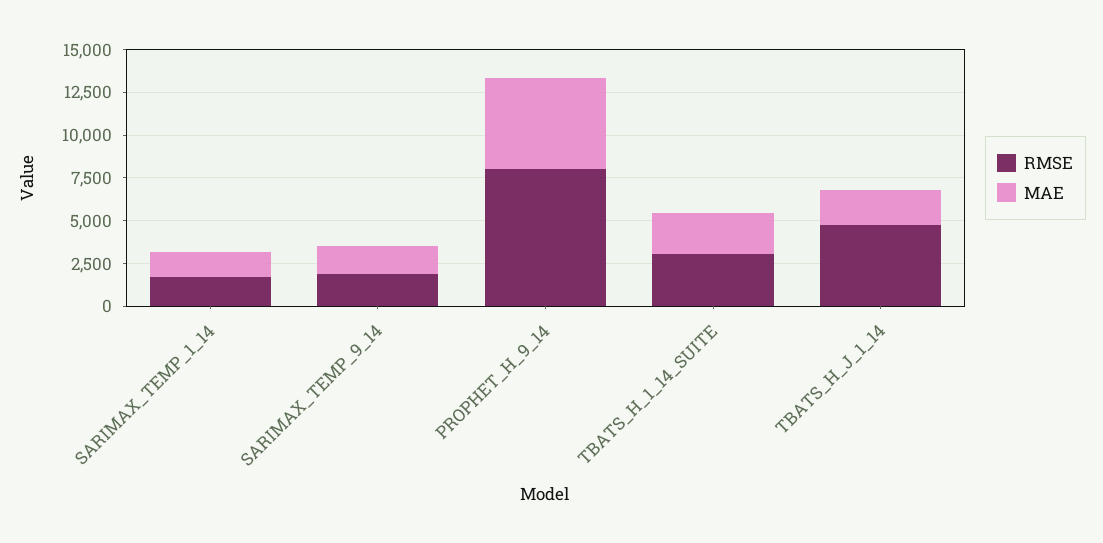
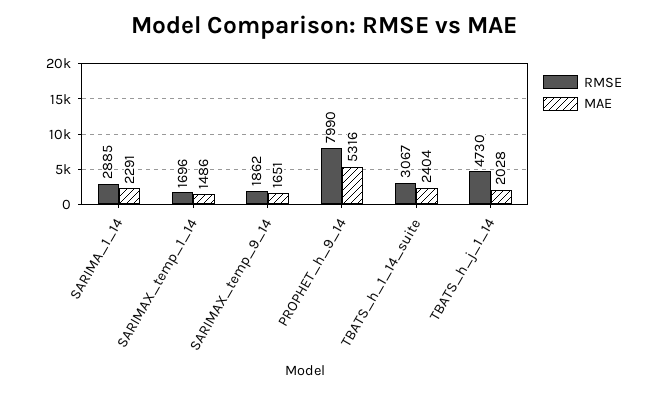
  {
    "RMSE": {
      "SARIMAX_TEMP_1_14": 1696,
      "SARIMAX_TEMP_9_14": 1862,
      "PROPHET_H_9_14": 7990,
      "TBATS_H_1_14_SUITE": 3067,
-     "TBATS_H_J_1_14": 4730
+     "TBATS_H_J_1_14": 4730,
+     "SARIMA_1_14": 2885
    },
    "MAE": {
      "SARIMAX_TEMP_1_14": 1486,
      "SARIMAX_TEMP_9_14": 1651,
      "PROPHET_H_9_14": 5316,
      "TBATS_H_1_14_SUITE": 2404,
-     "TBATS_H_J_1_14": 2028
+     "TBATS_H_J_1_14": 2028,
+     "SARIMA_1_14": 2291
    }
  }

